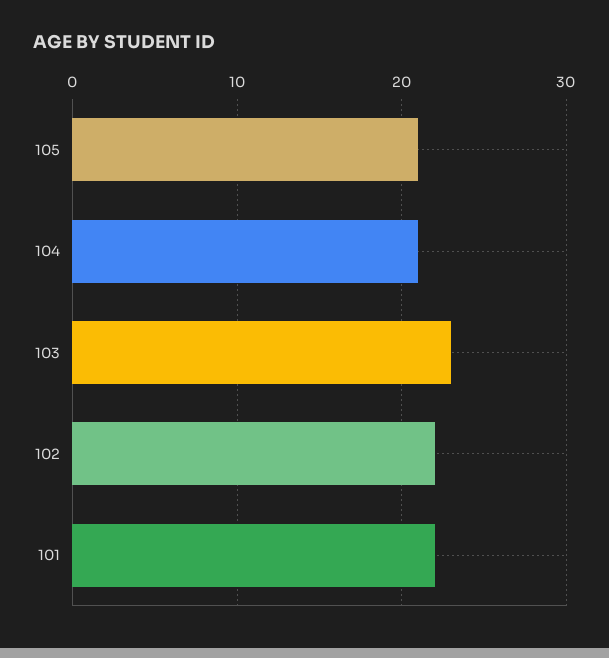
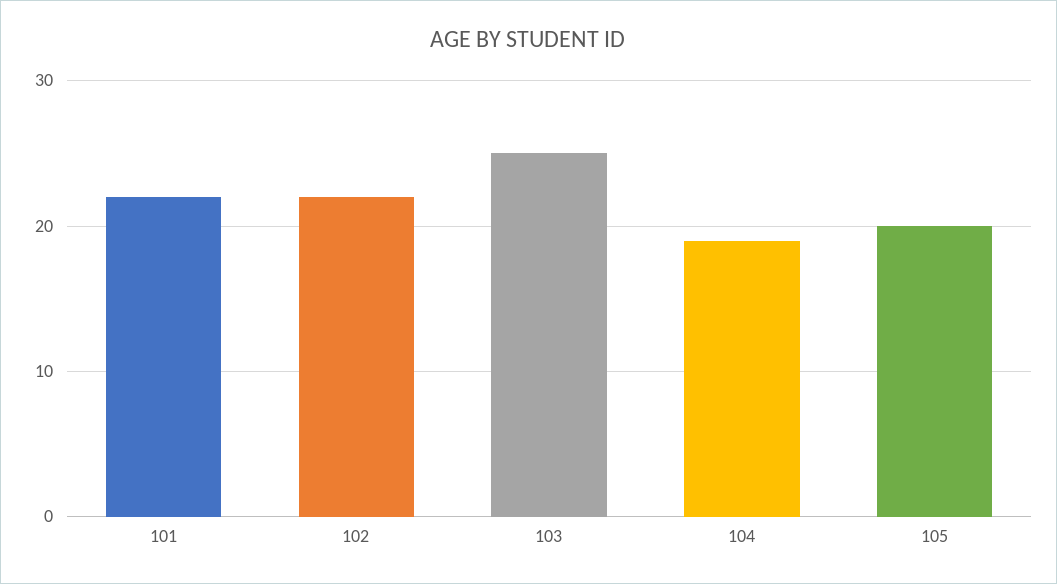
  {
-   "105": 21,
+   "105": 20,
-   "104": 21,
+   "104": 19,
-   "103": 23,
+   "103": 25,
    "102": 22,
    "101": 22
  }

